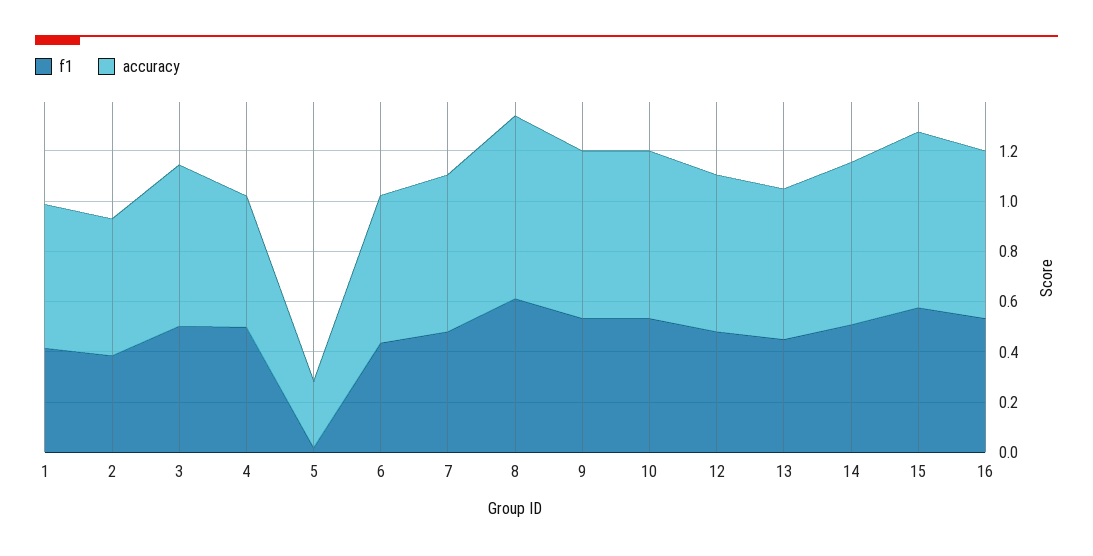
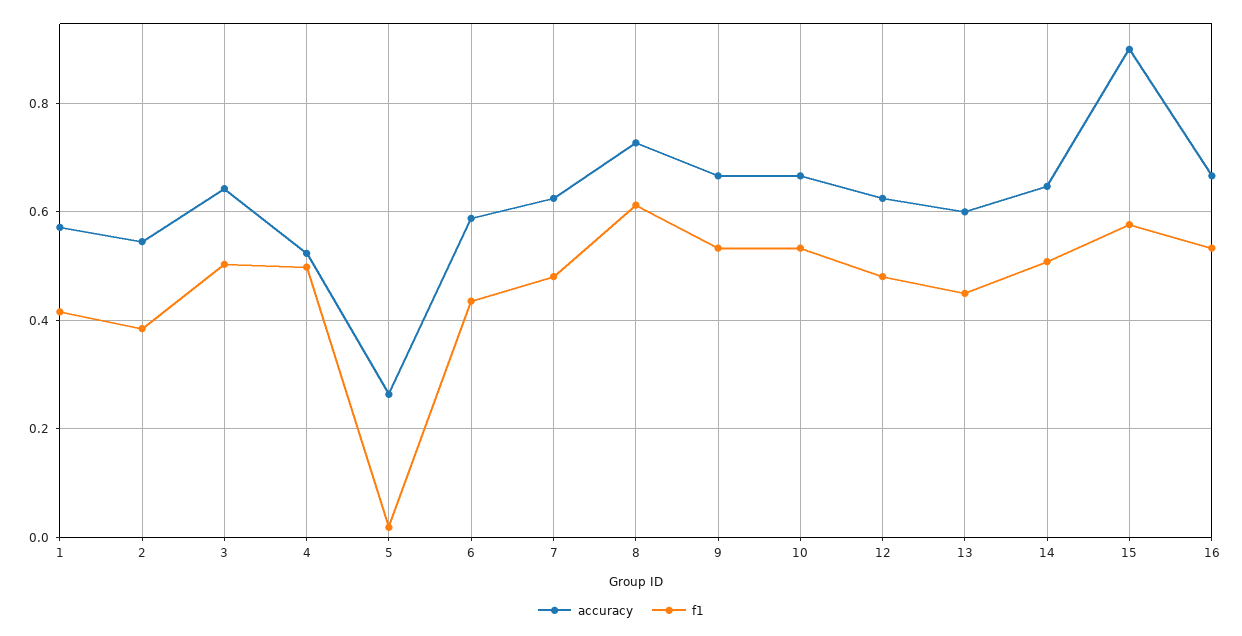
  {
    "f1": {
      "1": 0.42,
      "2": 0.38,
      "3": 0.5,
      "4": 0.5,
      "5": 0.02,
      "6": 0.44,
      "7": 0.48,
      "8": 0.62,
      "9": 0.54,
      "10": 0.54,
      "12": 0.48,
      "13": 0.46,
      "14": 0.5,
      "15": 0.58,
      "16": 0.54
    },
    "accuracy": {
      "1": 0.58,
      "2": 0.54,
      "3": 0.64,
      "4": 0.52,
      "5": 0.26,
      "6": 0.58,
      "7": 0.62,
      "8": 0.72,
      "9": 0.66,
      "10": 0.66,
      "12": 0.62,
      "13": 0.6,
      "14": 0.64,
-     "15": 0.7,
+     "15": 0.9,
      "16": 0.66
    }
  }

